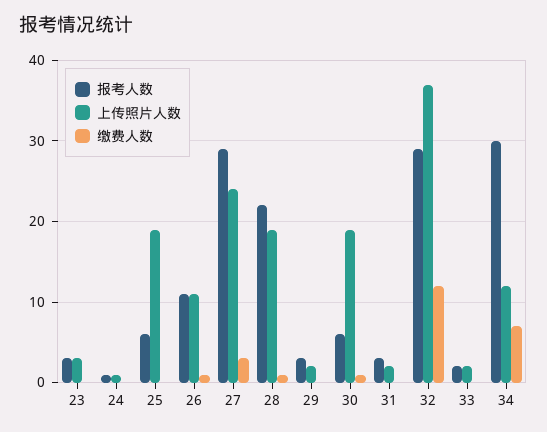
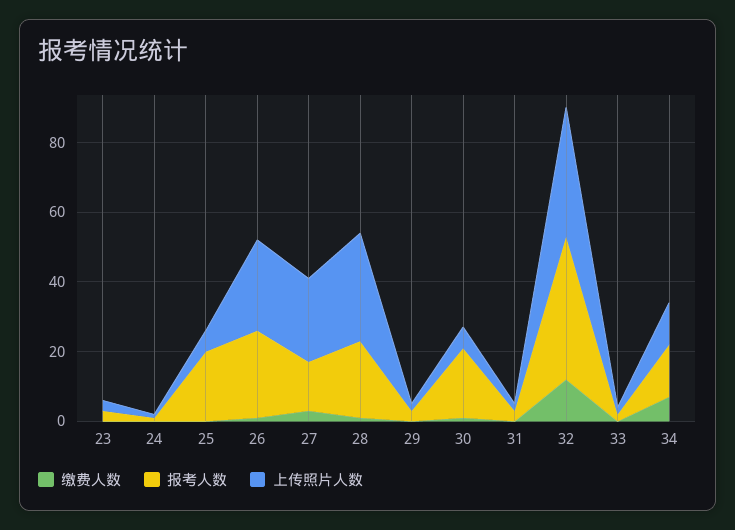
  {
    "报考人数": {
      "23": 3,
      "24": 1,
-     "25": 6,
+     "25": 20,
-     "26": 11,
+     "26": 25,
-     "27": 29,
+     "27": 15,
      "28": 22,
      "29": 3,
-     "30": 6,
+     "30": 20,
      "31": 3,
-     "32": 29,
+     "32": 40,
      "33": 2,
-     "34": 30
+     "34": 15
    },
    "上传照片人数": {
      "23": 3,
      "24": 1,
-     "25": 19,
+     "25": 5,
-     "26": 11,
+     "26": 25,
      "27": 24,
-     "28": 19,
+     "28": 30,
      "29": 2,
-     "30": 19,
+     "30": 5,
      "31": 2,
      "32": 37,
      "33": 2,
      "34": 12
    },
    "缴费人数": {
      "23": 0,
      "24": 0,
      "25": 0,
      "26": 1,
      "27": 3,
      "28": 1,
      "29": 0,
      "30": 1,
      "31": 0,
      "32": 12,
      "33": 0,
      "34": 7
    }
  }

